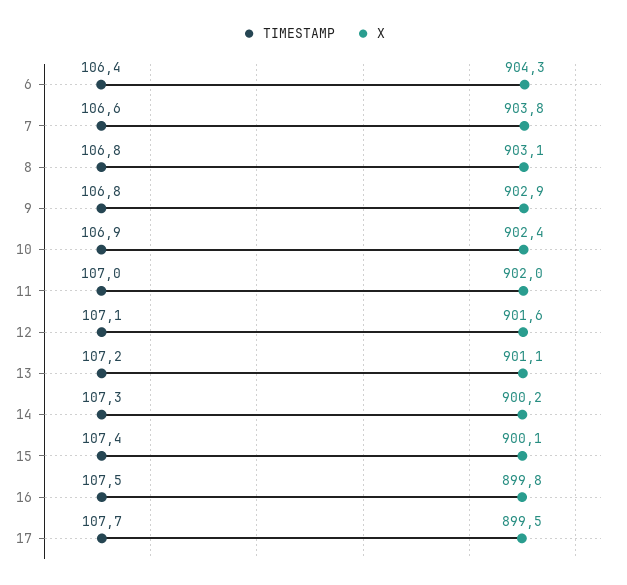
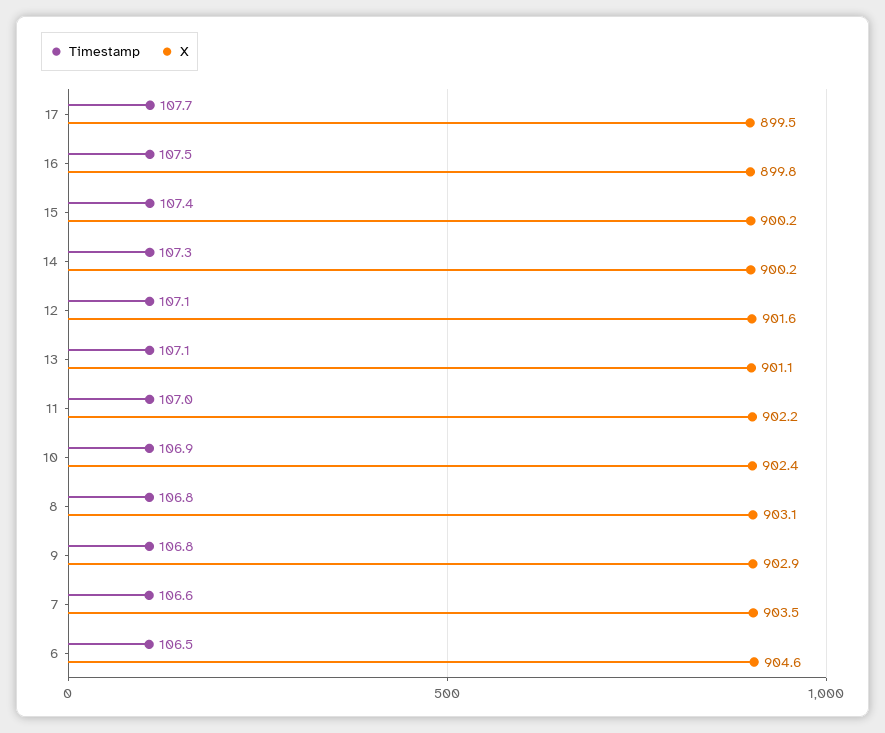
  {
    "TIMESTAMP": {
-     "6": 106.4,
+     "6": 106.5,
      "7": 106.6,
      "8": 106.8,
      "9": 106.8,
      "10": 106.9,
      "11": 107,
      "12": 107.1,
-     "13": 107.2,
+     "13": 107.1,
      "14": 107.3,
      "15": 107.4,
      "16": 107.5,
      "17": 107.7
    },
    "X": {
-     "6": 904.3,
+     "6": 904.6,
-     "7": 903.8,
+     "7": 903.5,
      "8": 903.1,
      "9": 902.9,
      "10": 902.4,
-     "11": 902,
+     "11": 902.2,
      "12": 901.6,
      "13": 901.1,
      "14": 900.2,
-     "15": 900.1,
+     "15": 900.2,
      "16": 899.8,
      "17": 899.5
    }
  }

